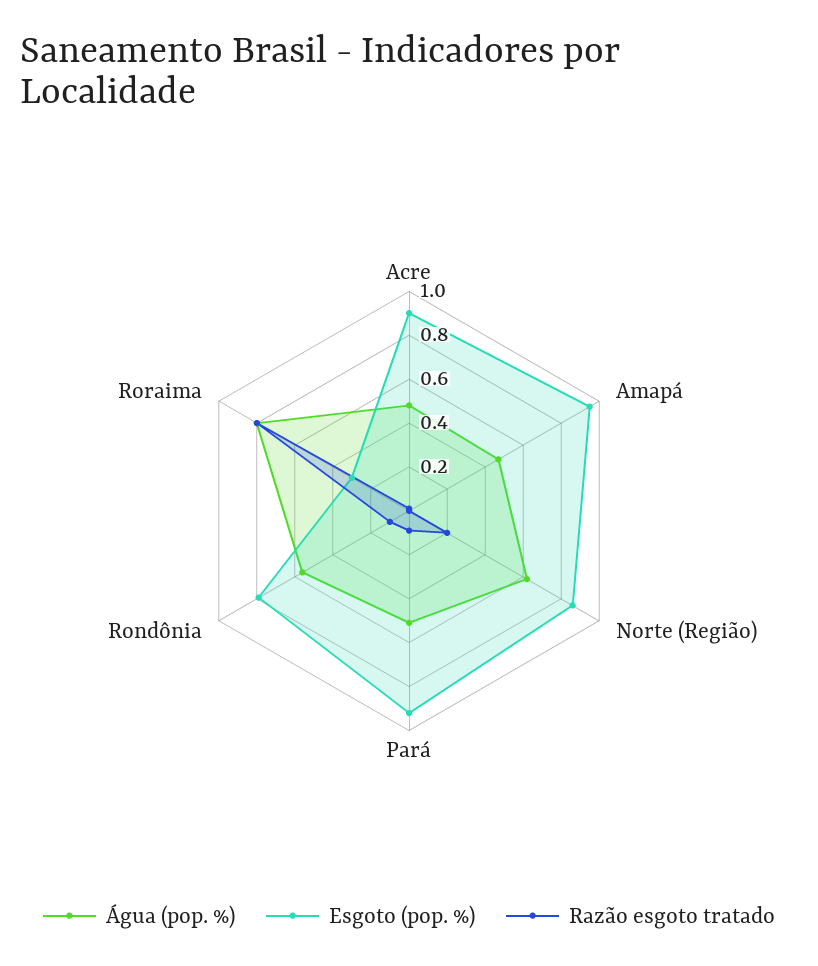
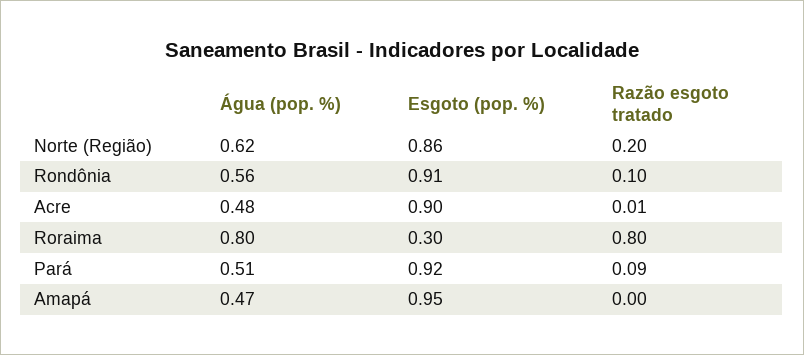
  {
    "Água (pop. %)": {
      "Acre": 0.48,
      "Amapá": 0.47,
      "Norte (Região)": 0.62,
      "Pará": 0.51,
      "Rondônia": 0.56,
      "Roraima": 0.8
    },
    "Esgoto (pop. %)": {
      "Acre": 0.9,
      "Amapá": 0.95,
      "Norte (Região)": 0.86,
      "Pará": 0.92,
-     "Rondônia": 0.8,
+     "Rondônia": 0.91,
      "Roraima": 0.3
    },
    "Razão esgoto tratado": {
      "Acre": 0.01,
      "Amapá": 0,
      "Norte (Região)": 0.2,
      "Pará": 0.09,
      "Rondônia": 0.1,
      "Roraima": 0.8
    }
  }

